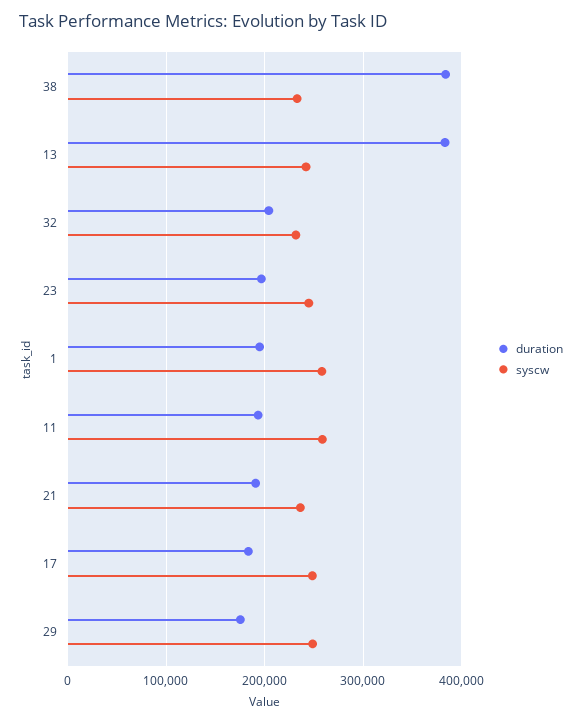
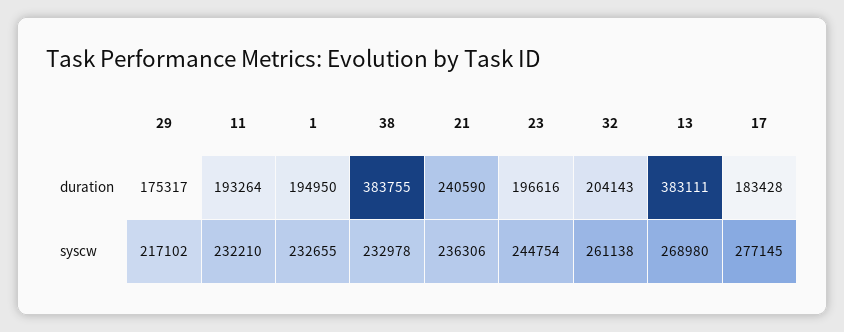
  {
    "duration": {
      "38": 383755,
      "13": 383111,
      "32": 204143,
      "23": 196616,
      "1": 194950,
      "11": 193264,
-     "21": 190000,
+     "21": 240590,
      "17": 183428,
      "29": 175317
    },
    "syscw": {
      "38": 232978,
-     "13": 240000,
+     "13": 268980,
-     "32": 230000,
+     "32": 261138,
      "23": 244754,
-     "1": 260000,
+     "1": 232655,
-     "11": 260000,
+     "11": 232210,
      "21": 236306,
-     "17": 250000,
+     "17": 277145,
-     "29": 250000
+     "29": 217102
    }
  }

